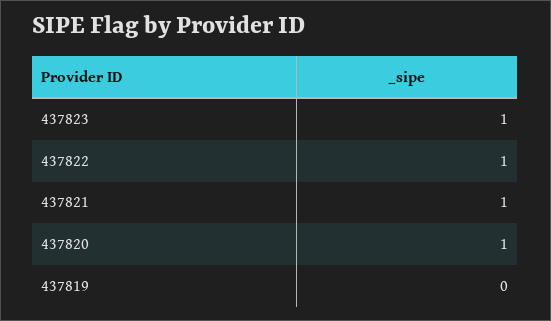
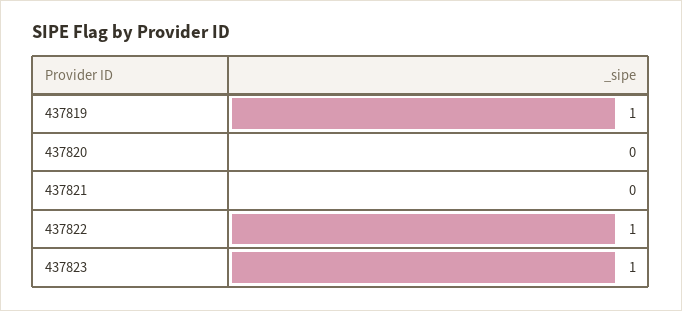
  {
    "437823": 1,
    "437822": 1,
-   "437821": 1,
+   "437821": 0,
-   "437820": 1,
+   "437820": 0,
-   "437819": 0
+   "437819": 1
  }

